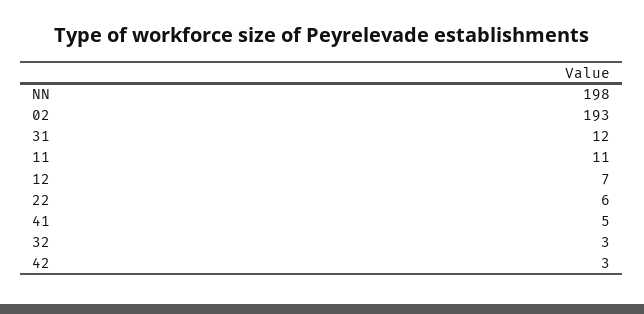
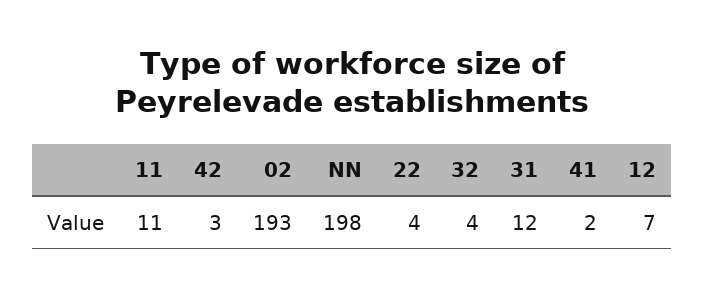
  {
    "NN": 198,
    "02": 193,
    "31": 12,
    "11": 11,
    "12": 7,
-   "22": 6,
+   "22": 4,
-   "41": 5,
+   "41": 2,
-   "32": 3,
+   "32": 4,
    "42": 3
  }

